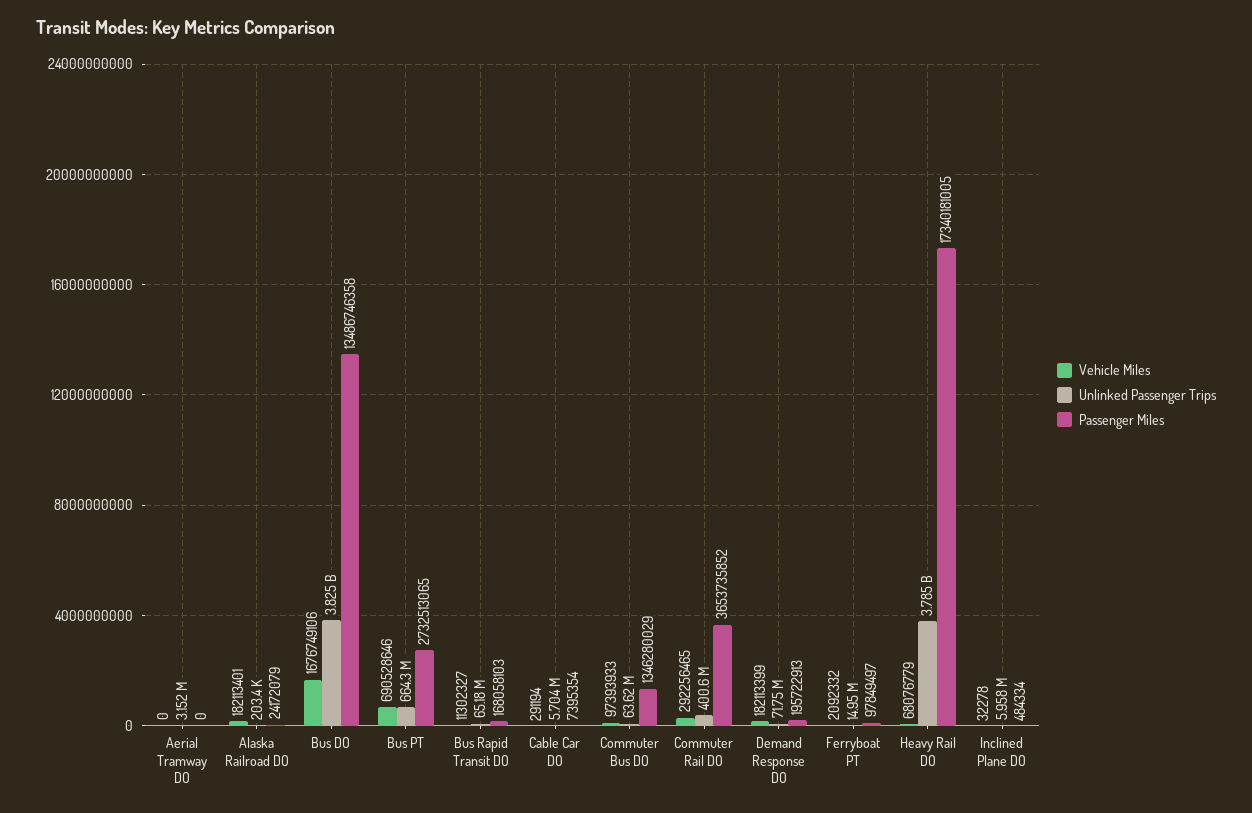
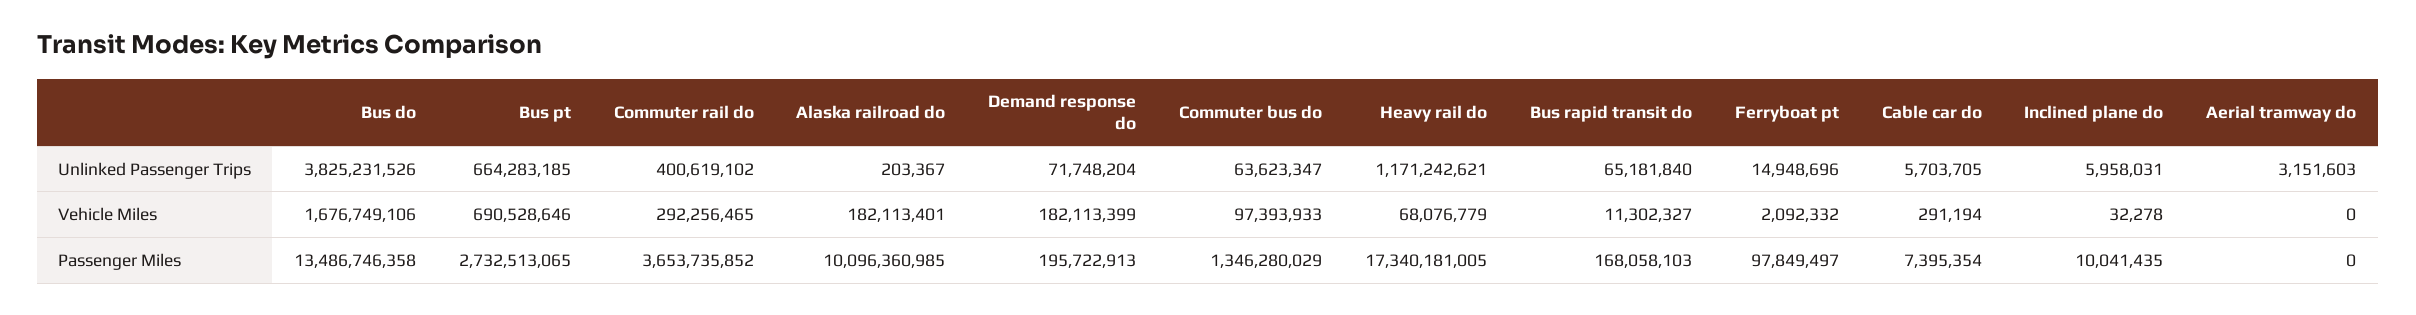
  {
    "Vehicle Miles": {
      "Aerial Tramway DO": 0,
      "Alaska Railroad DO": 182113401,
      "Bus DO": 1676749106,
      "Bus PT": 690528646,
      "Bus Rapid Transit DO": 11302327,
      "Cable Car DO": 291194,
      "Commuter Bus DO": 97393933,
      "Commuter Rail DO": 292256465,
      "Demand Response DO": 182113399,
      "Ferryboat PT": 2092332,
      "Heavy Rail DO": 68076779,
      "Inclined Plane DO": 32278
    },
    "Unlinked Passenger Trips": {
      "Aerial Tramway DO": 3151603,
      "Alaska Railroad DO": 203367,
      "Bus DO": 3825231526,
      "Bus PT": 664283185,
      "Bus Rapid Transit DO": 65181840,
      "Cable Car DO": 5703705,
      "Commuter Bus DO": 63623347,
      "Commuter Rail DO": 400619102,
      "Demand Response DO": 71748204,
      "Ferryboat PT": 14948696,
-     "Heavy Rail DO": 3785000000,
+     "Heavy Rail DO": 1171242621,
      "Inclined Plane DO": 5958031
    },
    "Passenger Miles": {
      "Aerial Tramway DO": 0,
-     "Alaska Railroad DO": 24172079,
+     "Alaska Railroad DO": 10096360985,
      "Bus DO": 13486746358,
      "Bus PT": 2732513065,
      "Bus Rapid Transit DO": 168058103,
      "Cable Car DO": 7395354,
      "Commuter Bus DO": 1346280029,
      "Commuter Rail DO": 3653735852,
      "Demand Response DO": 195722913,
      "Ferryboat PT": 97849497,
      "Heavy Rail DO": 17340181005,
-     "Inclined Plane DO": 484334
+     "Inclined Plane DO": 10041435
    }
  }

